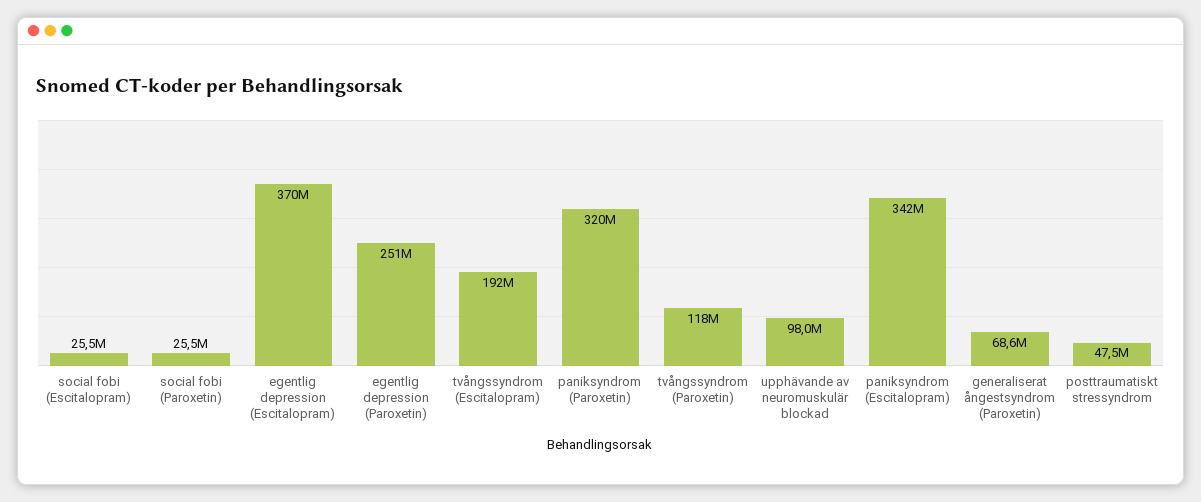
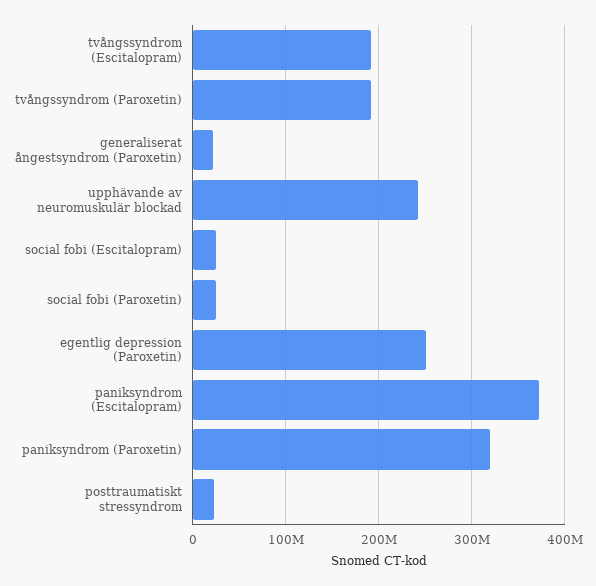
  {
    "social fobi (Escitalopram)": 25500000,
    "social fobi (Paroxetin)": 25500000,
-   "egentlig depression (Escitalopram)": 370000000,
    "egentlig depression (Paroxetin)": 251000000,
    "tvångssyndrom (Escitalopram)": 192000000,
    "paniksyndrom (Paroxetin)": 320000000,
-   "tvångssyndrom (Paroxetin)": 118000000,
+   "tvångssyndrom (Paroxetin)": 190000000,
-   "upphävande av neuromuskulär blockad": 98000000,
+   "upphävande av neuromuskulär blockad": 240000000,
-   "paniksyndrom (Escitalopram)": 342000000,
+   "paniksyndrom (Escitalopram)": 370000000,
-   "generaliserat ångestsyndrom (Paroxetin)": 68600000,
+   "generaliserat ångestsyndrom (Paroxetin)": 20000000,
-   "posttraumatiskt stressyndrom": 47500000
+   "posttraumatiskt stressyndrom": 20000000
  }

